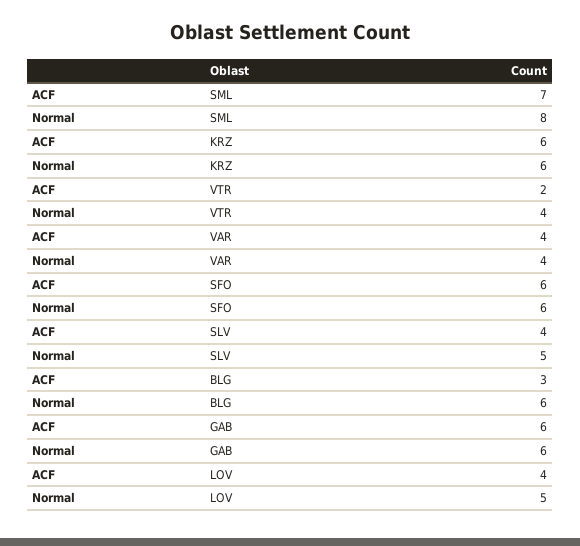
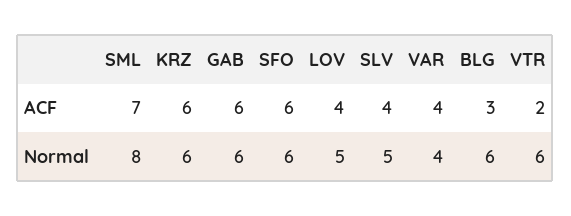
  {
    "ACF": {
      "SML": 7,
      "KRZ": 6,
      "VTR": 2,
      "VAR": 4,
      "SFO": 6,
      "SLV": 4,
      "BLG": 3,
      "GAB": 6,
      "LOV": 4
    },
    "Normal": {
      "SML": 8,
      "KRZ": 6,
-     "VTR": 4,
+     "VTR": 6,
      "VAR": 4,
      "SFO": 6,
      "SLV": 5,
      "BLG": 6,
      "GAB": 6,
      "LOV": 5
    }
  }

